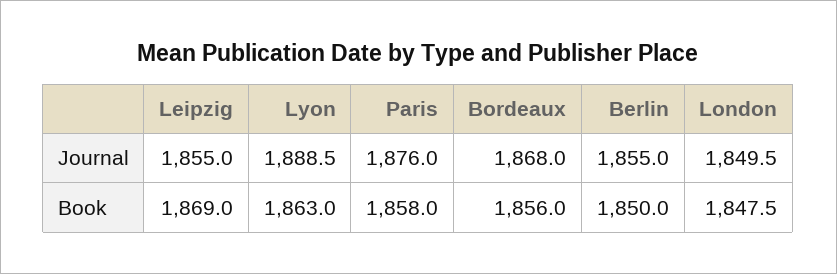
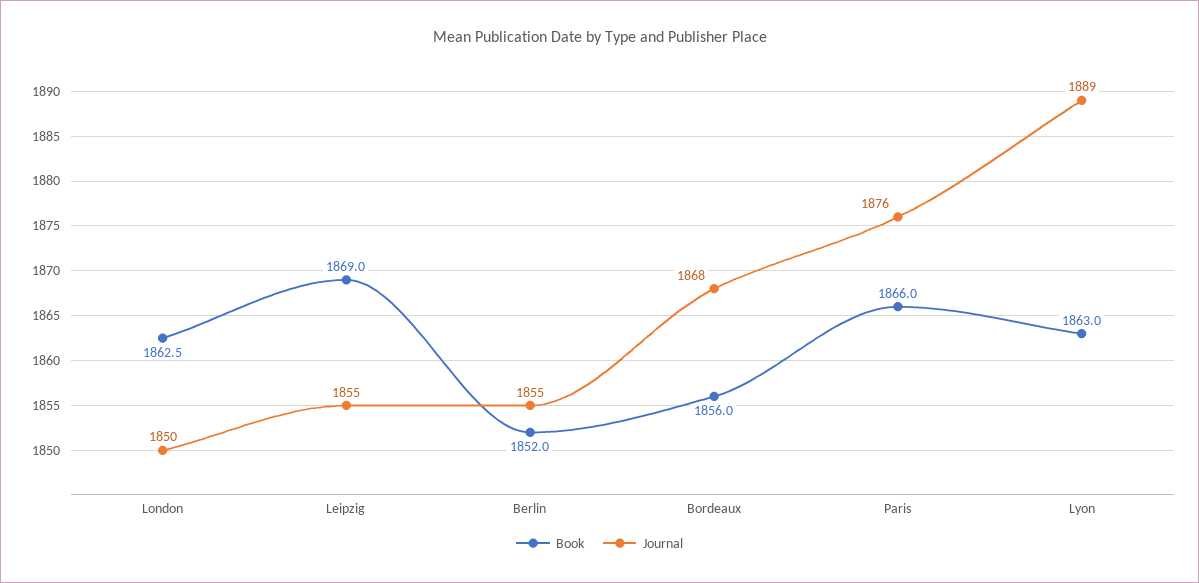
  {
    "Journal": {
      "Leipzig": 1855,
      "Lyon": 1888.5,
      "Paris": 1876,
      "Bordeaux": 1868,
      "Berlin": 1855,
      "London": 1849.5
    },
    "Book": {
      "Leipzig": 1869,
      "Lyon": 1863,
-     "Paris": 1858,
+     "Paris": 1866,
      "Bordeaux": 1856,
-     "Berlin": 1850,
+     "Berlin": 1852,
-     "London": 1847.5
+     "London": 1862.5
    }
  }

